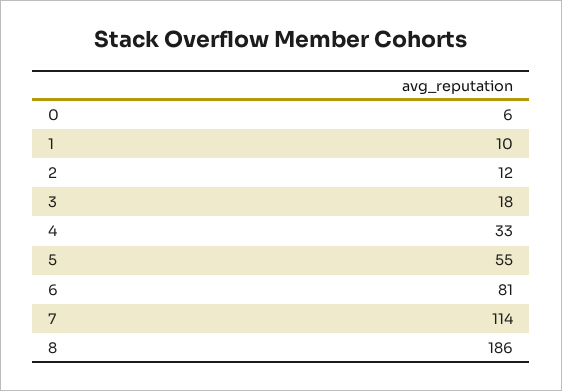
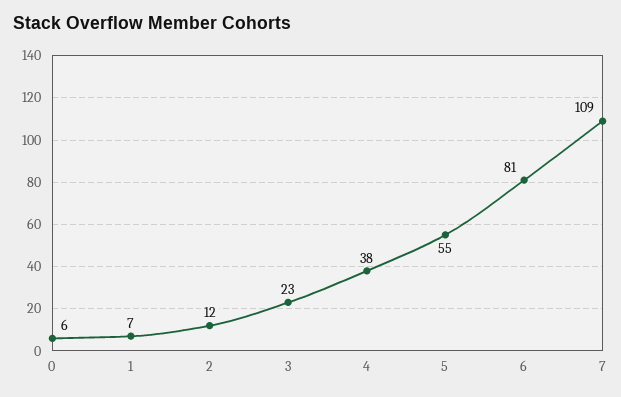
  {
    "0": 6,
-   "1": 10,
+   "1": 7,
    "2": 12,
-   "3": 18,
+   "3": 23,
-   "4": 33,
+   "4": 38,
    "5": 55,
    "6": 81,
-   "7": 114,
+   "7": 109
-   "8": 186
  }

